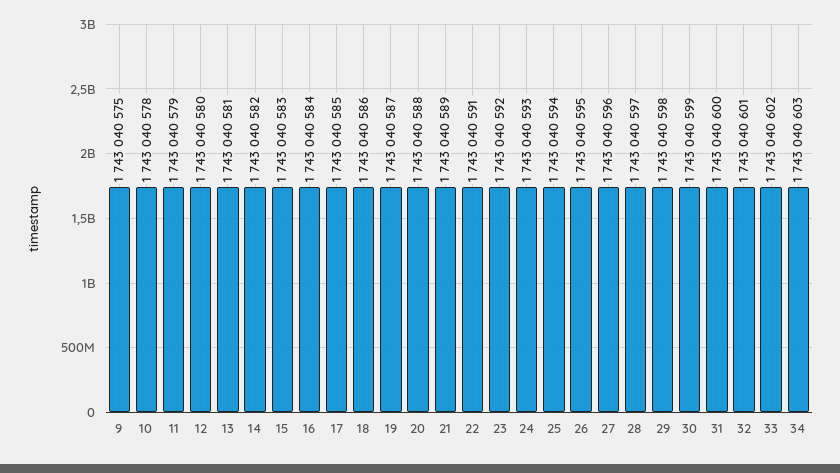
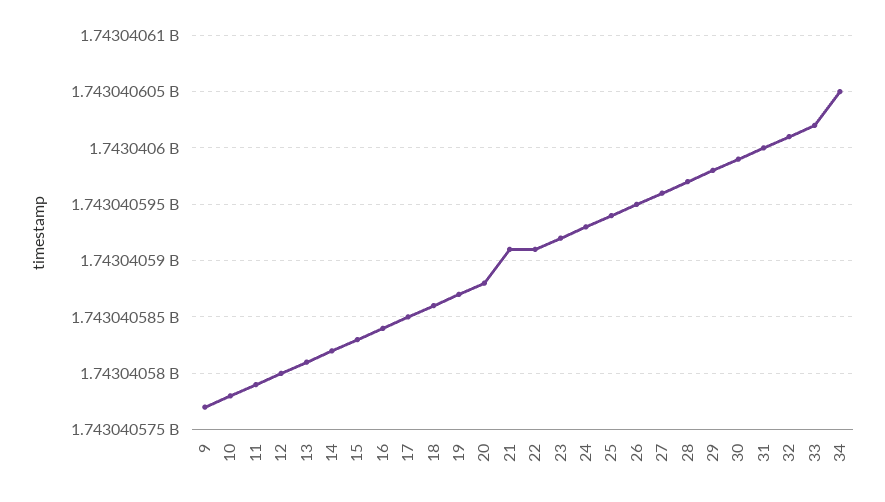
  {
-   "9": 1743040575,
+   "9": 1743040577,
    "10": 1743040578,
    "11": 1743040579,
    "12": 1743040580,
    "13": 1743040581,
    "14": 1743040582,
    "15": 1743040583,
    "16": 1743040584,
    "17": 1743040585,
    "18": 1743040586,
    "19": 1743040587,
    "20": 1743040588,
-   "21": 1743040589,
+   "21": 1743040591,
    "22": 1743040591,
    "23": 1743040592,
    "24": 1743040593,
    "25": 1743040594,
    "26": 1743040595,
    "27": 1743040596,
    "28": 1743040597,
    "29": 1743040598,
    "30": 1743040599,
    "31": 1743040600,
    "32": 1743040601,
    "33": 1743040602,
-   "34": 1743040603
+   "34": 1743040605
  }

